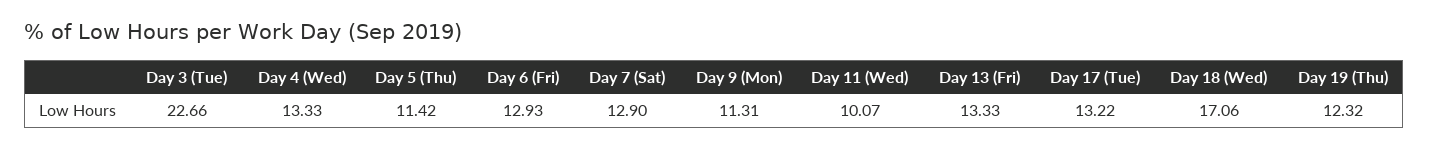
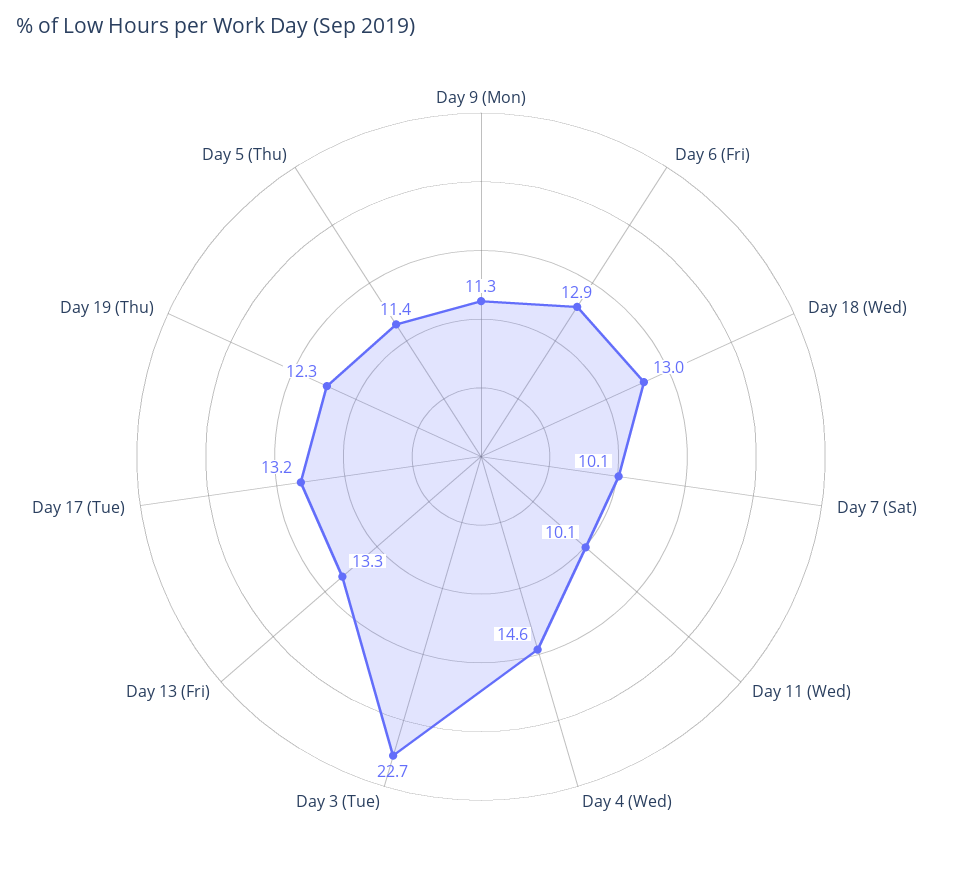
  {
    "Day 3 (Tue)": 22.66,
-   "Day 4 (Wed)": 13.33,
+   "Day 4 (Wed)": 14.6,
    "Day 5 (Thu)": 11.42,
    "Day 6 (Fri)": 12.93,
-   "Day 7 (Sat)": 12.9,
+   "Day 7 (Sat)": 10.1,
    "Day 9 (Mon)": 11.31,
    "Day 11 (Wed)": 10.07,
    "Day 13 (Fri)": 13.33,
    "Day 17 (Tue)": 13.22,
-   "Day 18 (Wed)": 17.06,
+   "Day 18 (Wed)": 13,
    "Day 19 (Thu)": 12.32
  }

